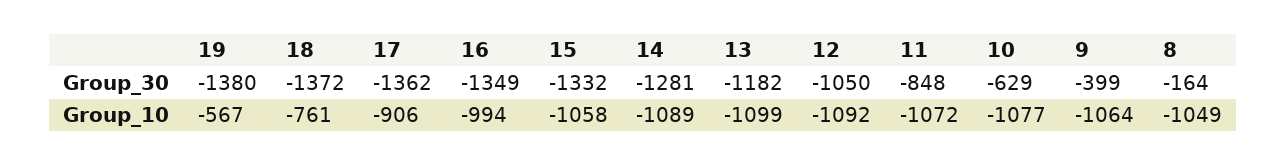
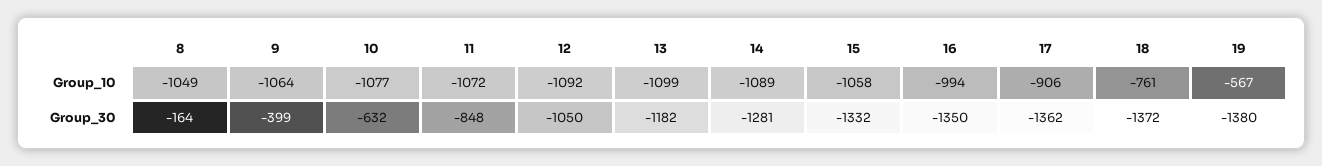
  {
    "19": {
      "Group_30": -1380,
      "Group_10": -567
    },
    "18": {
      "Group_30": -1372,
      "Group_10": -761
    },
    "17": {
      "Group_30": -1362,
      "Group_10": -906
    },
    "16": {
-     "Group_30": -1349,
+     "Group_30": -1350,
      "Group_10": -994
    },
    "15": {
      "Group_30": -1332,
      "Group_10": -1058
    },
    "14": {
      "Group_30": -1281,
      "Group_10": -1089
    },
    "13": {
      "Group_30": -1182,
      "Group_10": -1099
    },
    "12": {
      "Group_30": -1050,
      "Group_10": -1092
    },
    "11": {
      "Group_30": -848,
      "Group_10": -1072
    },
    "10": {
-     "Group_30": -629,
+     "Group_30": -632,
      "Group_10": -1077
    },
    "9": {
      "Group_30": -399,
      "Group_10": -1064
    },
    "8": {
      "Group_30": -164,
      "Group_10": -1049
    }
  }

